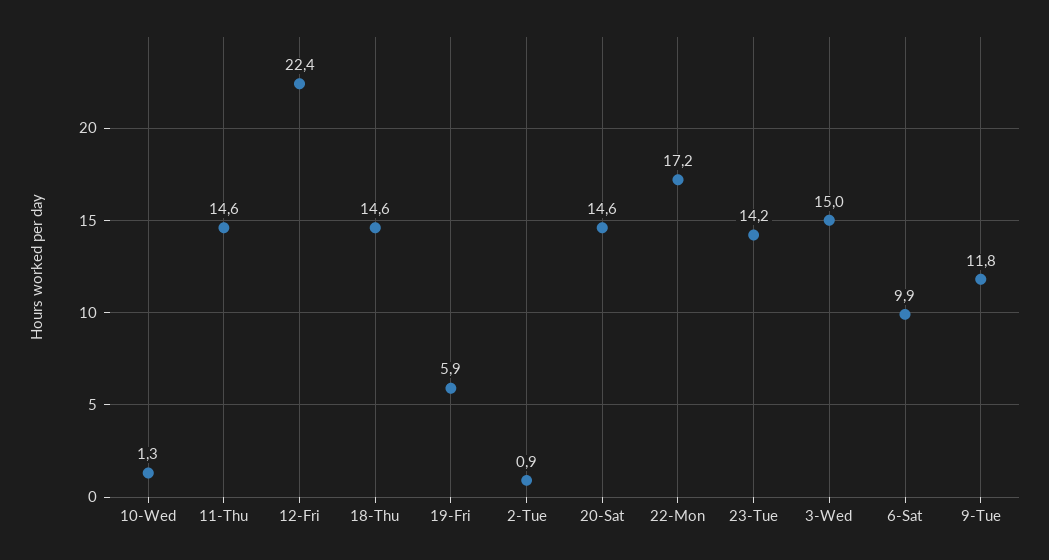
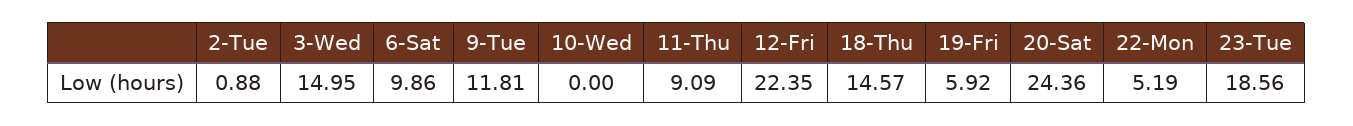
  {
-   "10-Wed": 1.3,
+   "10-Wed": 0,
-   "11-Thu": 14.6,
+   "11-Thu": 9.09,
    "12-Fri": 22.35,
    "18-Thu": 14.57,
    "19-Fri": 5.92,
    "2-Tue": 0.88,
-   "20-Sat": 14.6,
+   "20-Sat": 24.36,
-   "22-Mon": 17.2,
+   "22-Mon": 5.19,
-   "23-Tue": 14.2,
+   "23-Tue": 18.56,
    "3-Wed": 14.95,
    "6-Sat": 9.86,
    "9-Tue": 11.81
  }

